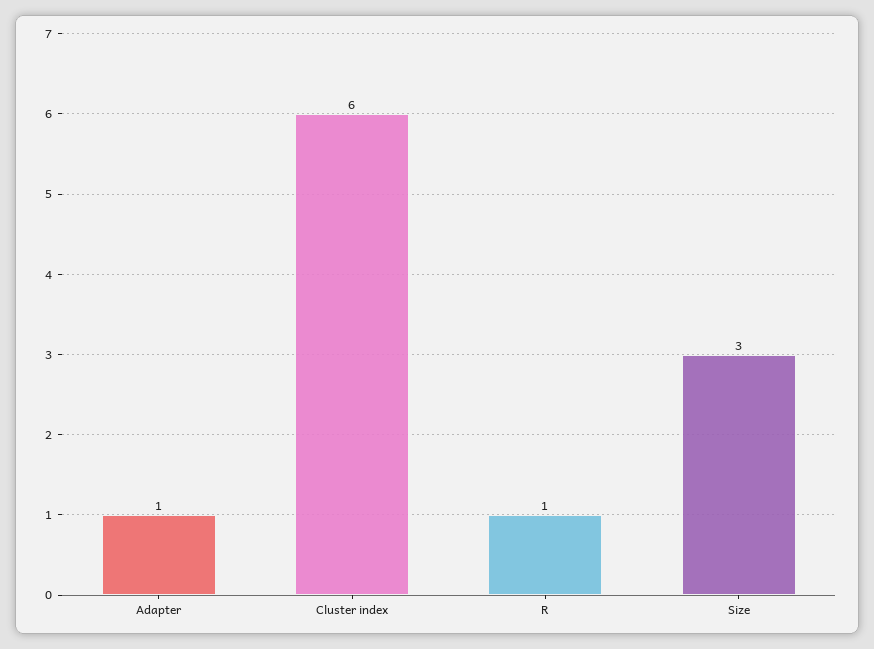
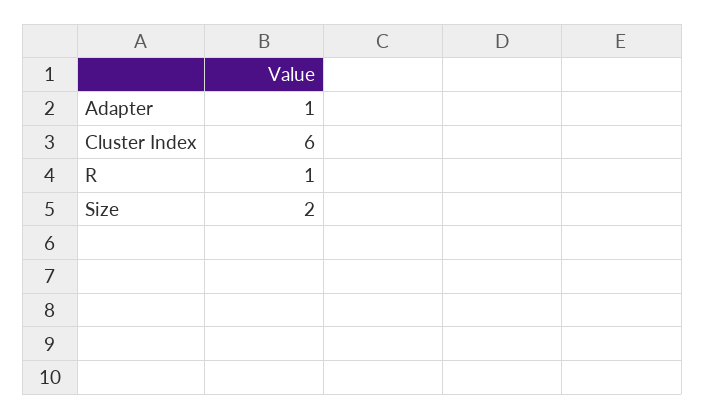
  {
    "Adapter": 1,
    "Cluster index": 6,
    "R": 1,
-   "Size": 3
+   "Size": 2
  }

